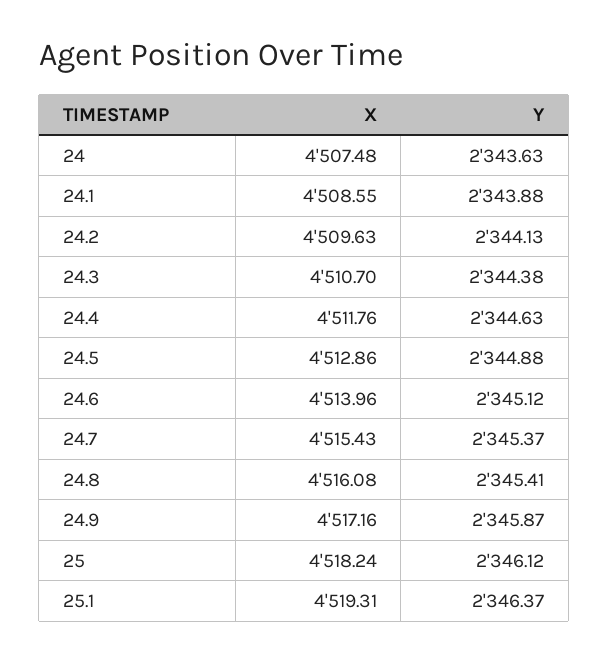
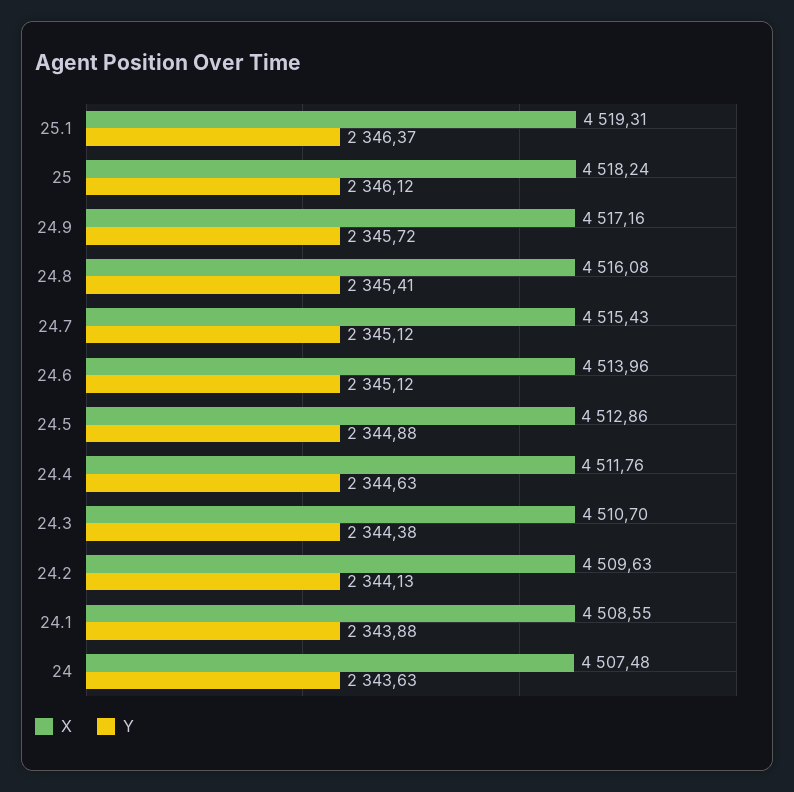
  {
    "X": {
      "24": 4507.48,
      "24.1": 4508.55,
      "24.2": 4509.63,
      "24.3": 4510.7,
      "24.4": 4511.76,
      "24.5": 4512.86,
      "24.6": 4513.96,
      "24.7": 4515.43,
      "24.8": 4516.08,
      "24.9": 4517.16,
      "25": 4518.24,
      "25.1": 4519.31
    },
    "Y": {
      "24": 2343.63,
      "24.1": 2343.88,
      "24.2": 2344.13,
      "24.3": 2344.38,
      "24.4": 2344.63,
      "24.5": 2344.88,
      "24.6": 2345.12,
-     "24.7": 2345.37,
+     "24.7": 2345.12,
      "24.8": 2345.41,
-     "24.9": 2345.87,
+     "24.9": 2345.72,
      "25": 2346.12,
      "25.1": 2346.37
    }
  }

